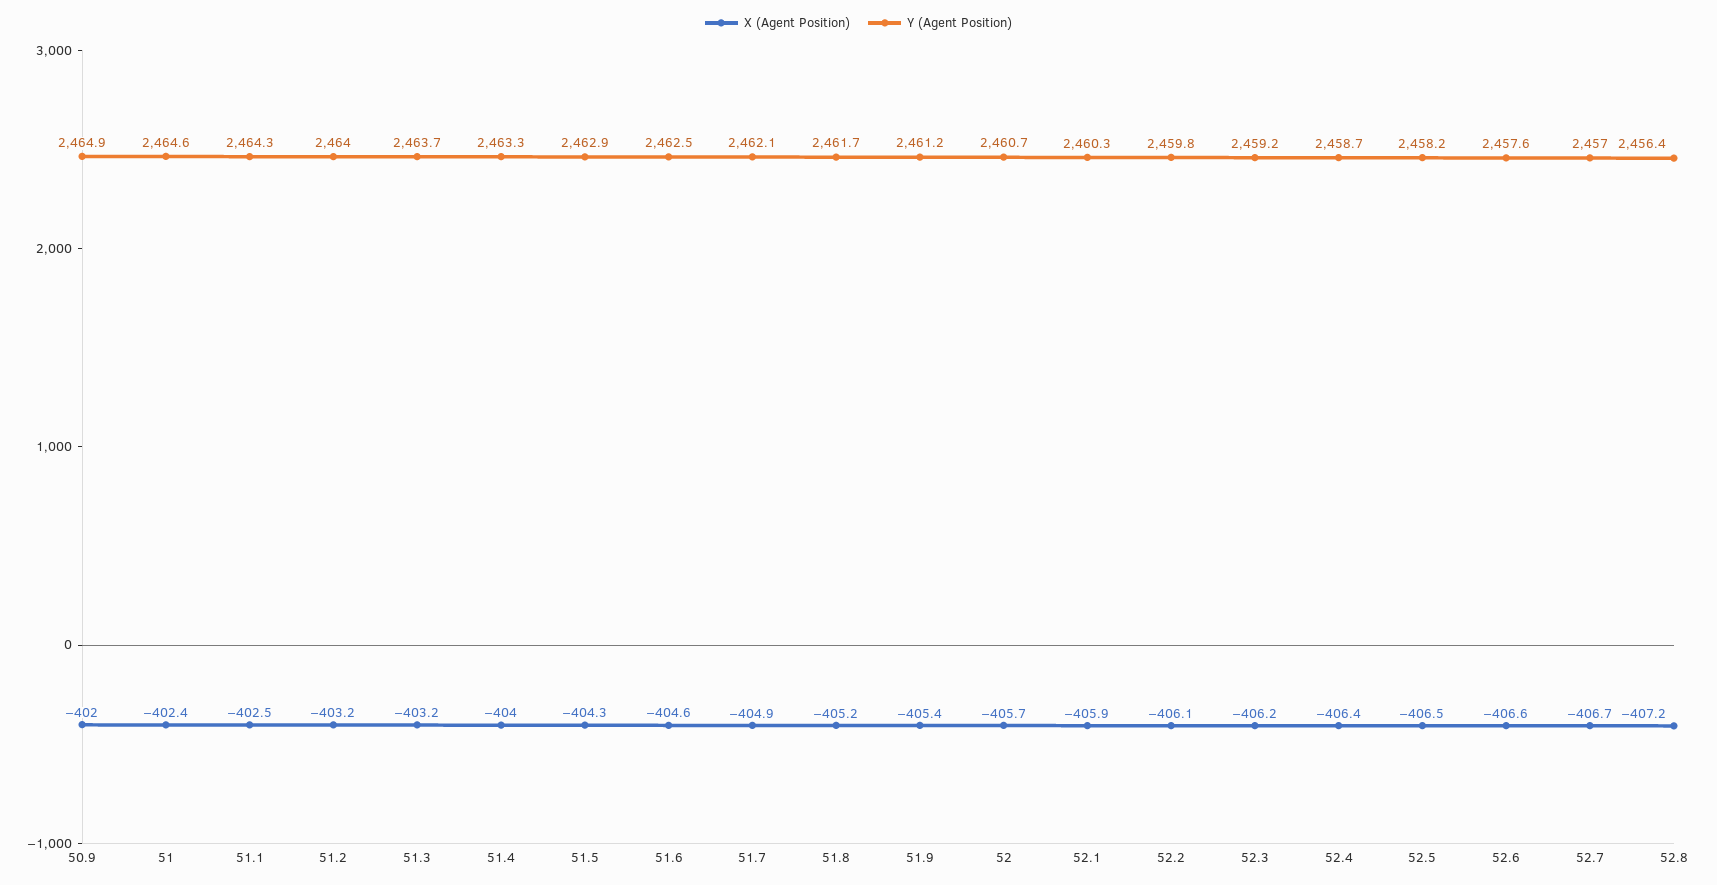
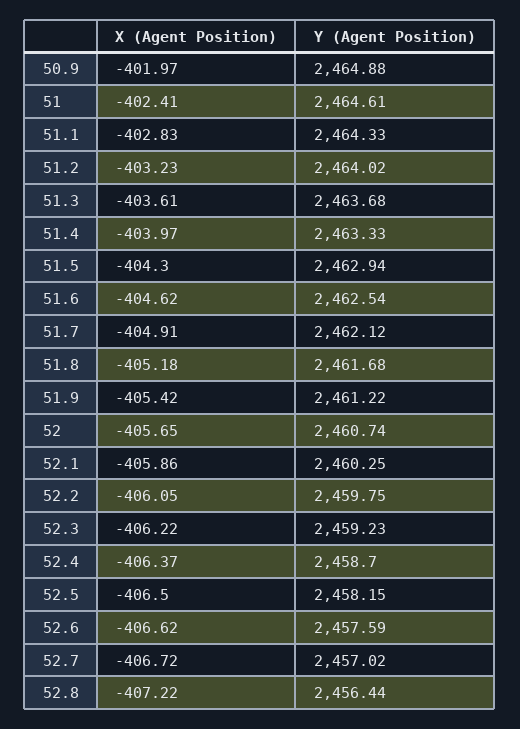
  {
    "X (Agent Position)": {
      "50.9": -401.97,
      "51": -402.41,
-     "51.1": -402.5,
+     "51.1": -402.83,
      "51.2": -403.23,
-     "51.3": -403.2,
+     "51.3": -403.61,
      "51.4": -403.97,
      "51.5": -404.3,
      "51.6": -404.62,
      "51.7": -404.91,
      "51.8": -405.18,
      "51.9": -405.42,
      "52": -405.65,
      "52.1": -405.86,
      "52.2": -406.05,
      "52.3": -406.22,
      "52.4": -406.37,
      "52.5": -406.5,
      "52.6": -406.62,
      "52.7": -406.72,
      "52.8": -407.22
    },
    "Y (Agent Position)": {
      "50.9": 2464.88,
      "51": 2464.61,
      "51.1": 2464.33,
      "51.2": 2464.02,
      "51.3": 2463.68,
      "51.4": 2463.33,
      "51.5": 2462.94,
      "51.6": 2462.54,
      "51.7": 2462.12,
      "51.8": 2461.68,
      "51.9": 2461.22,
      "52": 2460.74,
      "52.1": 2460.25,
      "52.2": 2459.75,
      "52.3": 2459.23,
      "52.4": 2458.7,
      "52.5": 2458.15,
      "52.6": 2457.59,
      "52.7": 2457.02,
      "52.8": 2456.44
    }
  }

